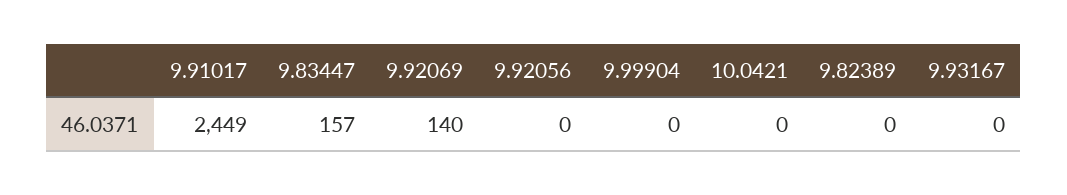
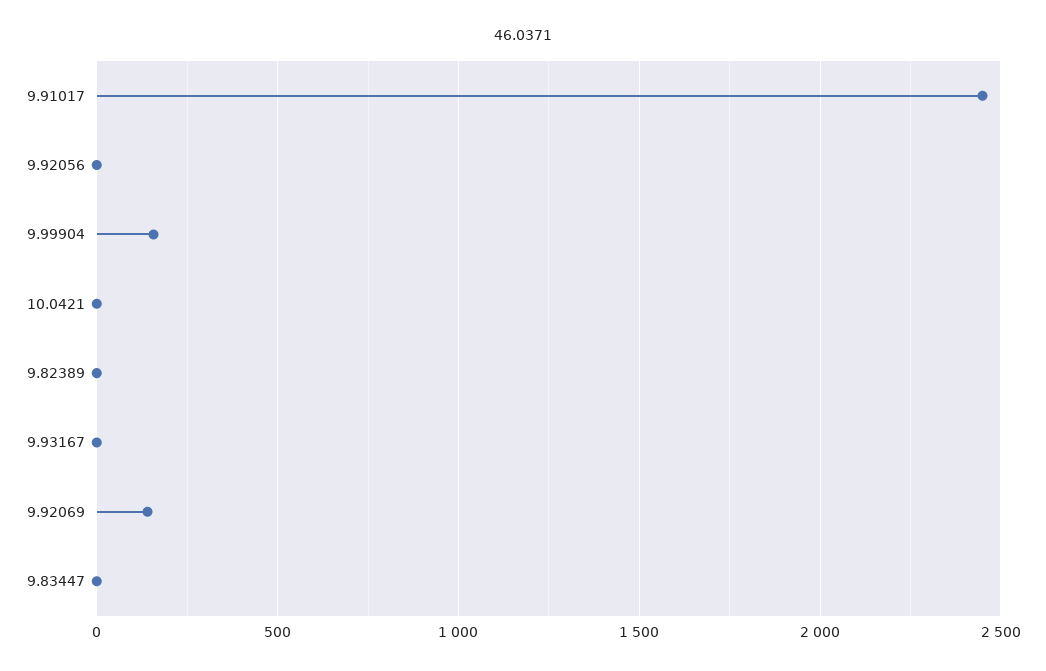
  {
    "9.91017": 2449,
-   "9.83447": 157,
+   "9.83447": 0,
    "9.92069": 140,
    "9.92056": 0,
-   "9.99904": 0,
+   "9.99904": 150,
    "10.0421": 0,
    "9.82389": 0,
    "9.93167": 0
  }

